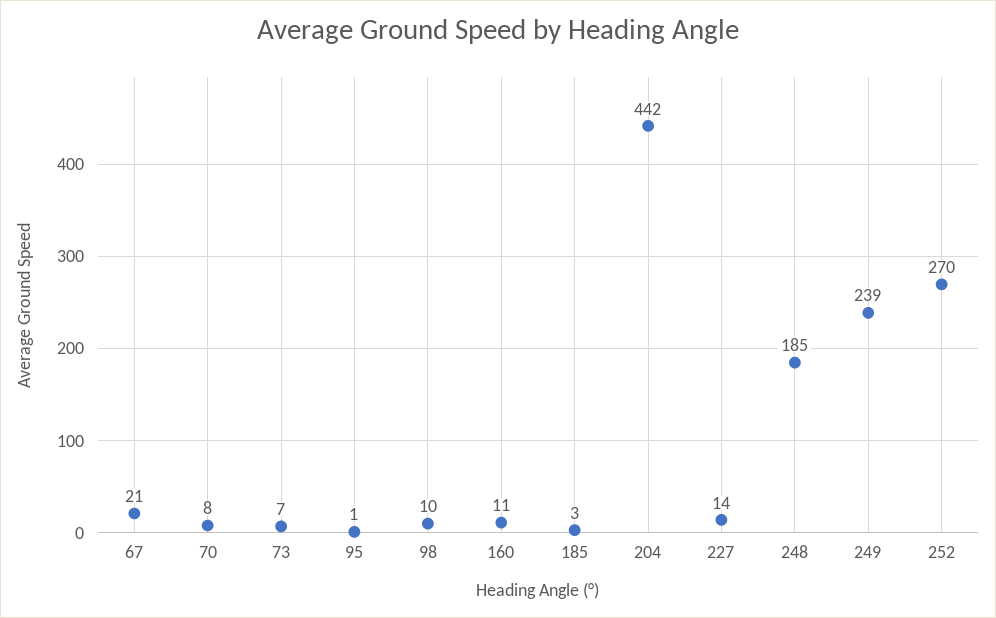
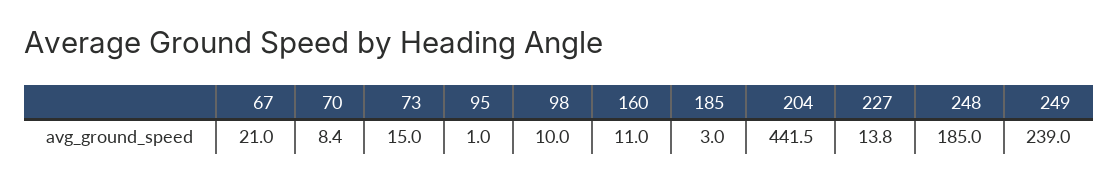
  {
    "67": 21,
    "70": 8.4,
-   "73": 7,
+   "73": 15,
    "95": 1,
    "98": 10,
    "160": 11,
    "185": 3,
    "204": 441.5,
    "227": 13.8,
    "248": 185,
-   "249": 239,
+   "249": 239
-   "252": 270
  }

